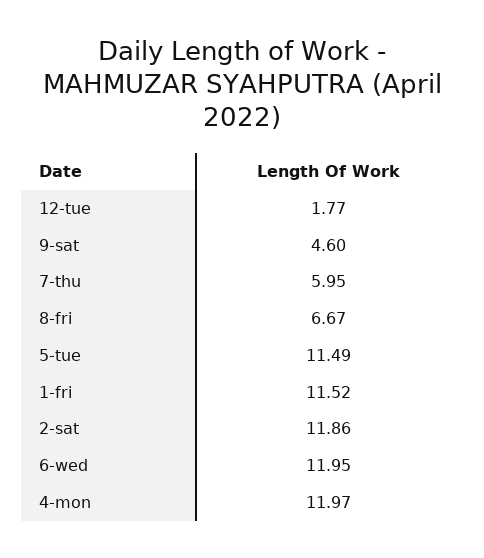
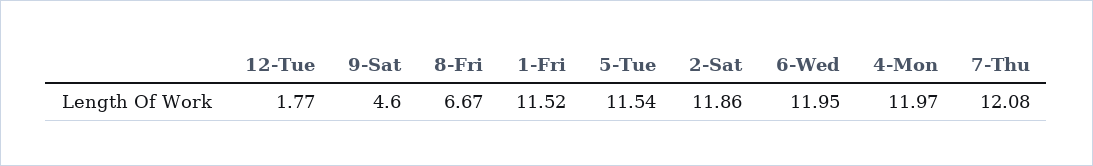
  {
    "12-tue": 1.77,
    "9-sat": 4.6,
-   "7-thu": 5.95,
+   "7-thu": 12.08,
    "8-fri": 6.67,
-   "5-tue": 11.49,
+   "5-tue": 11.54,
    "1-fri": 11.52,
    "2-sat": 11.86,
    "6-wed": 11.95,
    "4-mon": 11.97
  }

